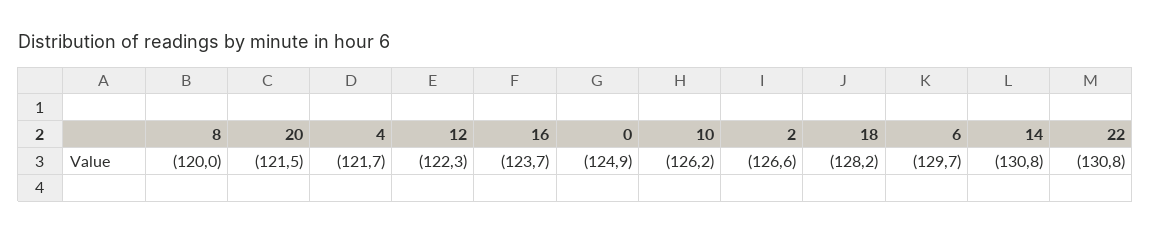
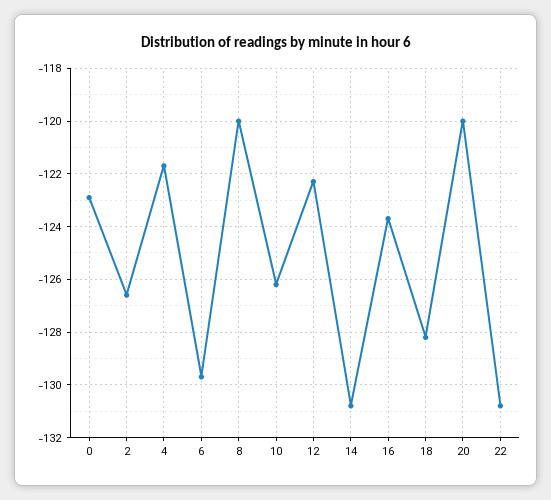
  {
    "8": -120,
-   "20": -121.5,
+   "20": -120,
    "4": -121.7,
    "12": -122.3,
    "16": -123.7,
-   "0": -124.9,
+   "0": -123,
    "10": -126.2,
    "2": -126.6,
    "18": -128.2,
    "6": -129.7,
    "14": -130.8,
    "22": -130.8
  }

